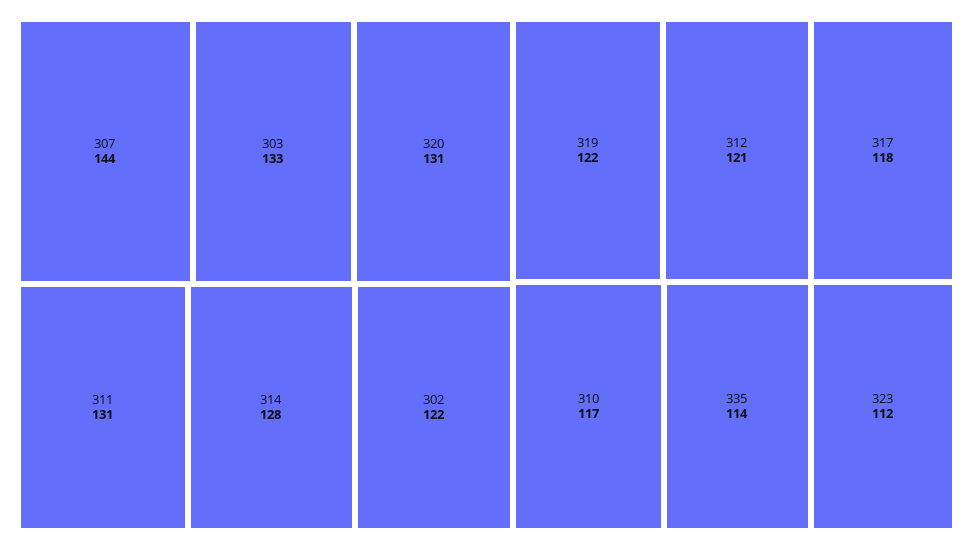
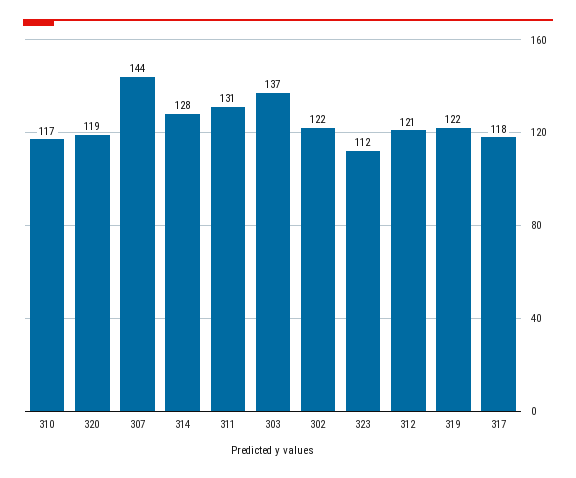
  {
    "307": 144,
-   "303": 133,
+   "303": 137,
-   "320": 131,
+   "320": 119,
    "311": 131,
    "314": 128,
    "302": 122,
    "319": 122,
    "312": 121,
    "317": 118,
    "310": 117,
-   "335": 114,
    "323": 112
  }

